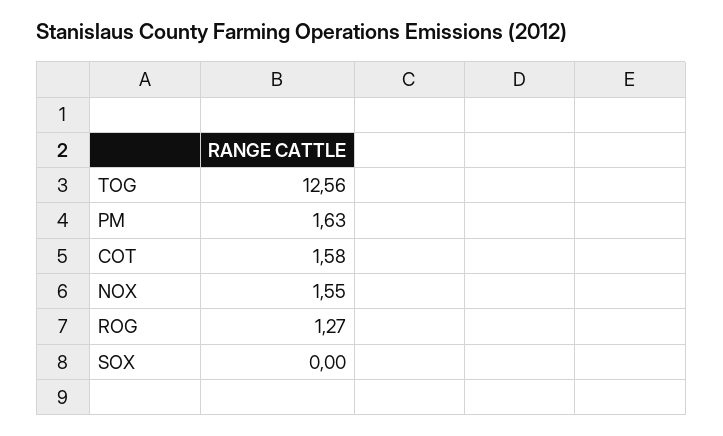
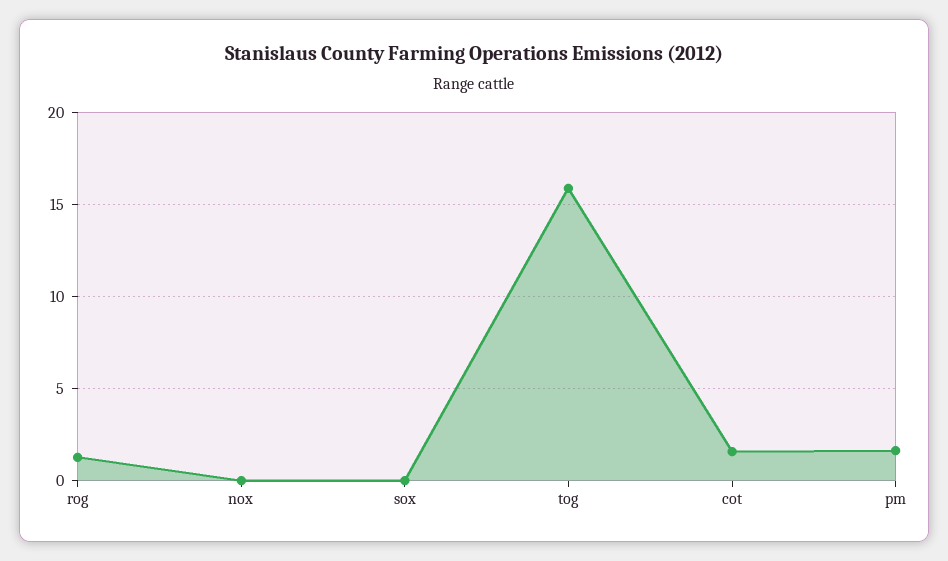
  {
-   "TOG": 12.56,
+   "TOG": 16,
    "PM": 1.63,
    "COT": 1.58,
-   "NOX": 1.55,
+   "NOX": 0,
    "ROG": 1.27,
    "SOX": 0
  }

